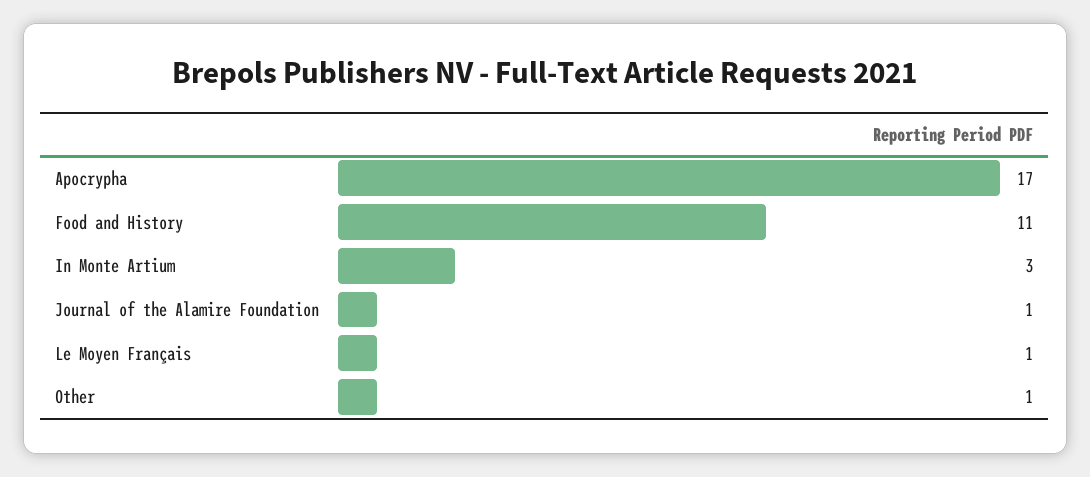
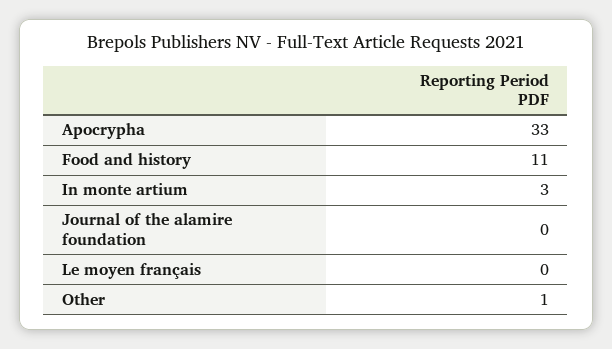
  {
-   "Apocrypha": 17,
+   "Apocrypha": 33,
    "Food and History": 11,
    "In Monte Artium": 3,
-   "Journal of the Alamire Foundation": 1,
+   "Journal of the Alamire Foundation": 0,
-   "Le Moyen Français": 1,
+   "Le Moyen Français": 0,
    "Other": 1
  }

